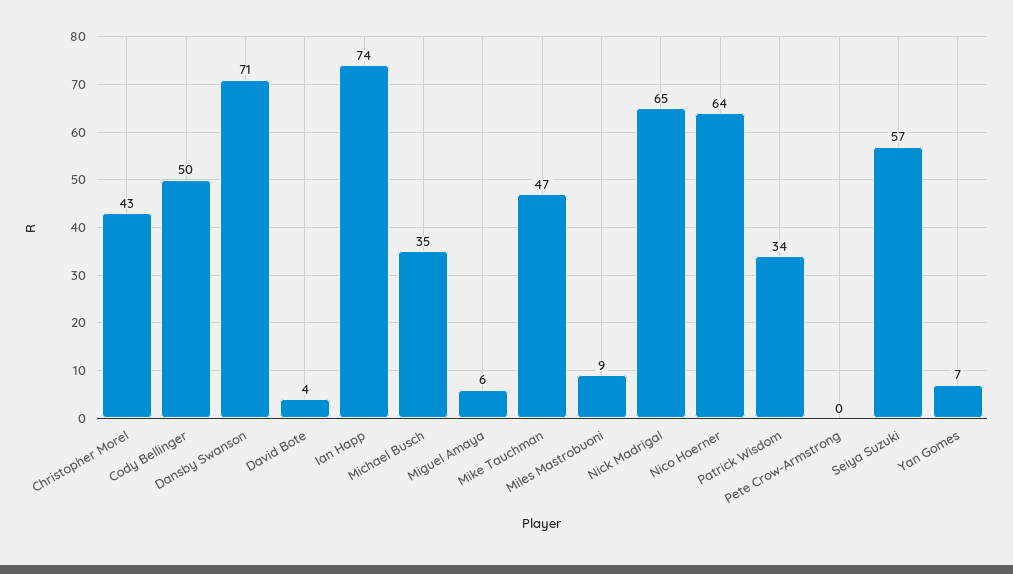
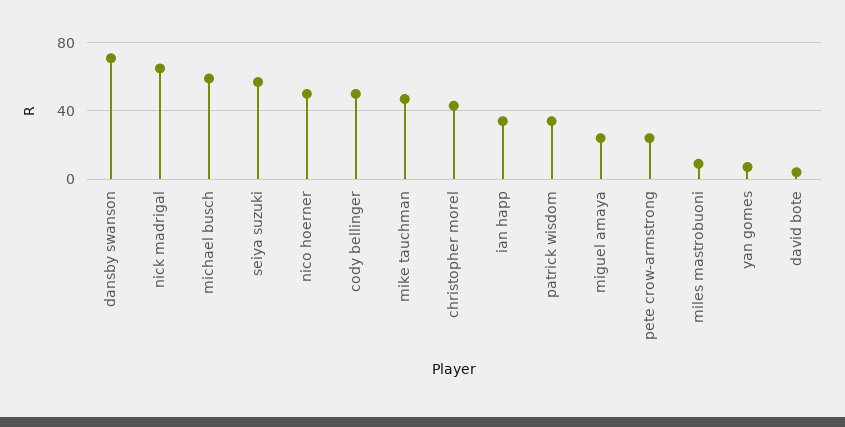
  {
    "Christopher Morel": 43,
    "Cody Bellinger": 50,
    "Dansby Swanson": 71,
    "David Bote": 4,
-   "Ian Happ": 74,
+   "Ian Happ": 35,
-   "Michael Busch": 35,
+   "Michael Busch": 60,
-   "Miguel Amaya": 6,
+   "Miguel Amaya": 25,
    "Mike Tauchman": 47,
    "Miles Mastrobuoni": 9,
    "Nick Madrigal": 65,
-   "Nico Hoerner": 64,
+   "Nico Hoerner": 50,
    "Patrick Wisdom": 34,
-   "Pete Crow-Armstrong": 0,
+   "Pete Crow-Armstrong": 25,
    "Seiya Suzuki": 57,
    "Yan Gomes": 7
  }

